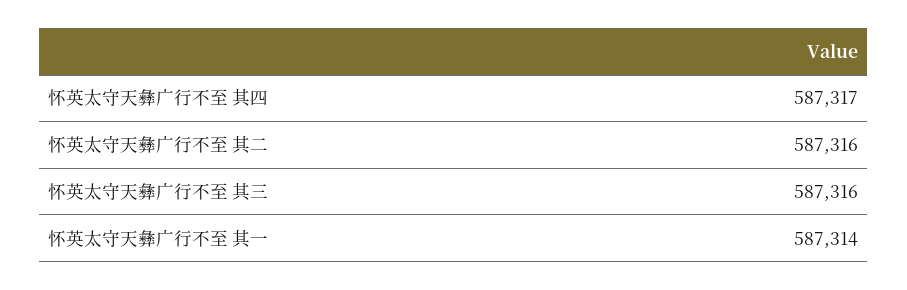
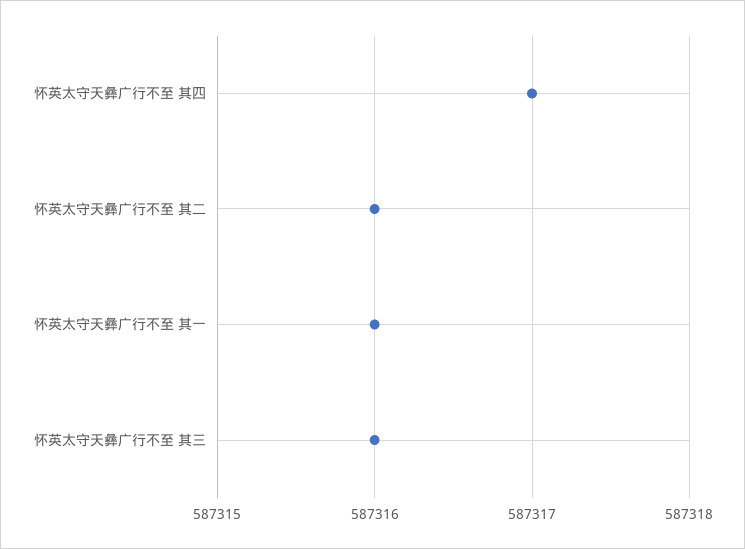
  {
    "怀英太守天彝广行不至 其四": 587317,
    "怀英太守天彝广行不至 其二": 587316,
    "怀英太守天彝广行不至 其三": 587316,
-   "怀英太守天彝广行不至 其一": 587314
+   "怀英太守天彝广行不至 其一": 587316
  }

